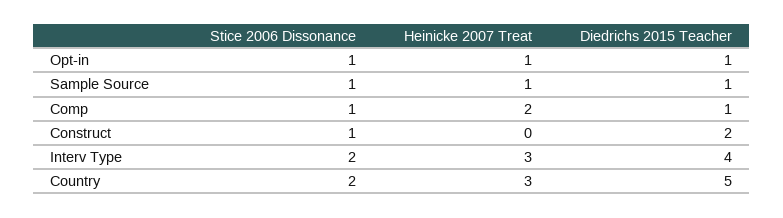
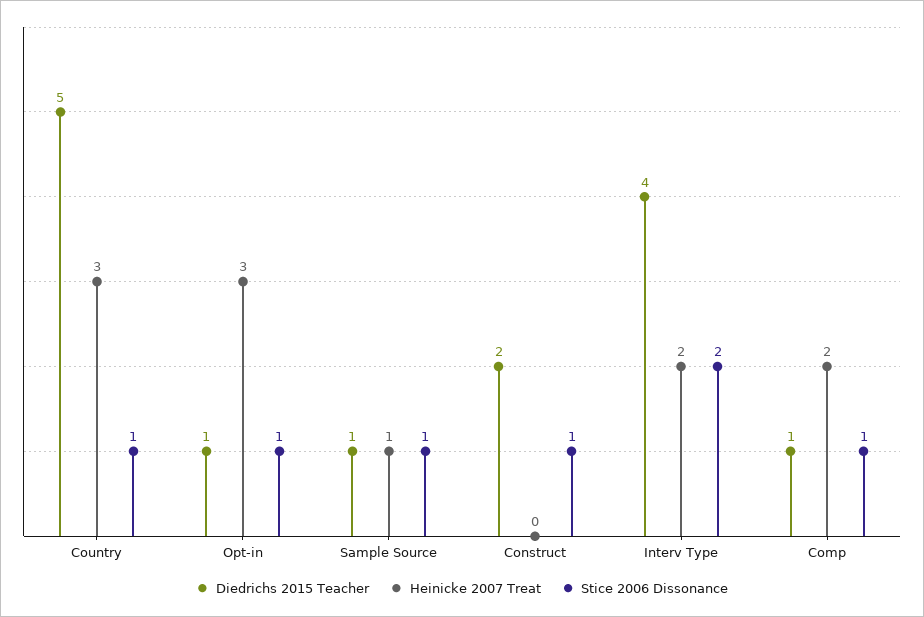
  {
    "Stice 2006 Dissonance": {
      "Opt-in": 1,
      "Sample Source": 1,
      "Comp": 1,
      "Construct": 1,
      "Interv Type": 2,
-     "Country": 2
+     "Country": 1
    },
    "Heinicke 2007 Treat": {
-     "Opt-in": 1,
+     "Opt-in": 3,
      "Sample Source": 1,
      "Comp": 2,
      "Construct": 0,
-     "Interv Type": 3,
+     "Interv Type": 2,
      "Country": 3
    },
    "Diedrichs 2015 Teacher": {
      "Opt-in": 1,
      "Sample Source": 1,
      "Comp": 1,
      "Construct": 2,
      "Interv Type": 4,
      "Country": 5
    }
  }

